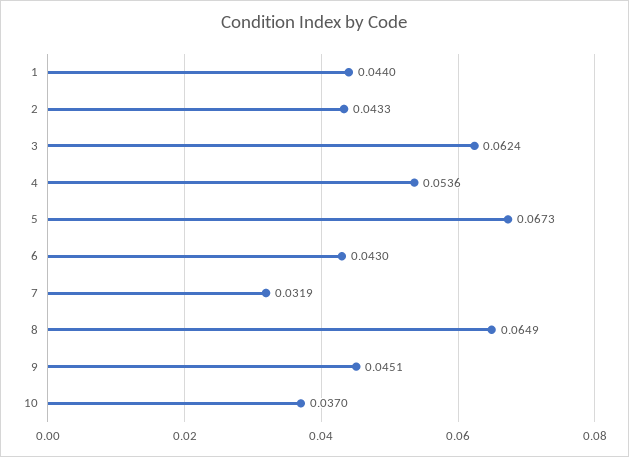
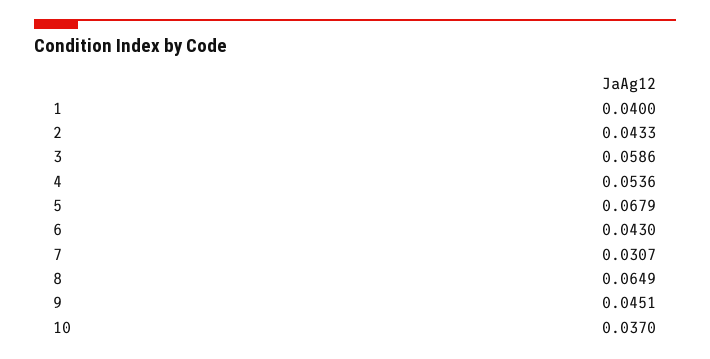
  {
-   "1": 0.044,
+   "1": 0.04,
    "2": 0.0433,
-   "3": 0.0624,
+   "3": 0.0586,
    "4": 0.0536,
-   "5": 0.0673,
+   "5": 0.0679,
    "6": 0.043,
-   "7": 0.0319,
+   "7": 0.0307,
    "8": 0.0649,
    "9": 0.0451,
    "10": 0.037
  }

